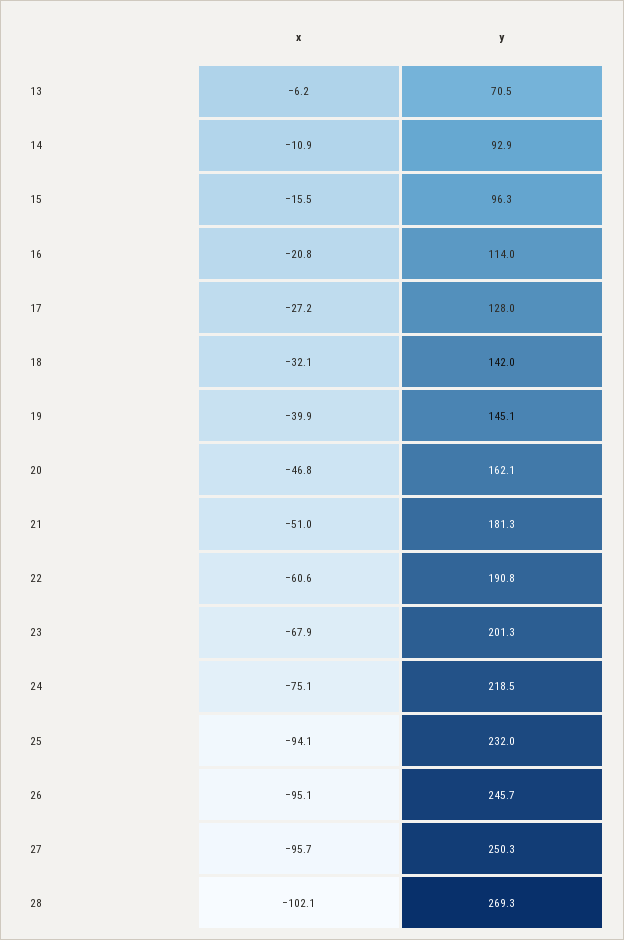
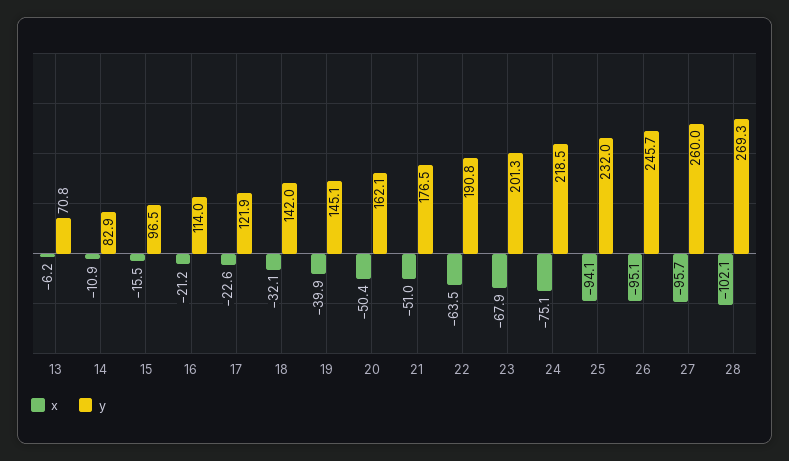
  {
    "x": {
      "13": -6.2,
      "14": -10.9,
      "15": -15.5,
-     "16": -20.8,
+     "16": -21.2,
-     "17": -27.2,
+     "17": -22.6,
      "18": -32.1,
      "19": -39.9,
-     "20": -46.8,
+     "20": -50.4,
      "21": -51,
-     "22": -60.6,
+     "22": -63.5,
      "23": -67.9,
      "24": -75.1,
      "25": -94.1,
      "26": -95.1,
      "27": -95.7,
      "28": -102.1
    },
    "y": {
-     "13": 70.5,
+     "13": 70.8,
-     "14": 92.9,
+     "14": 82.9,
-     "15": 96.3,
+     "15": 96.5,
      "16": 114,
-     "17": 128,
+     "17": 121.9,
      "18": 142,
      "19": 145.1,
      "20": 162.1,
-     "21": 181.3,
+     "21": 176.5,
      "22": 190.8,
      "23": 201.3,
      "24": 218.5,
      "25": 232,
      "26": 245.7,
-     "27": 250.3,
+     "27": 260,
      "28": 269.3
    }
  }

